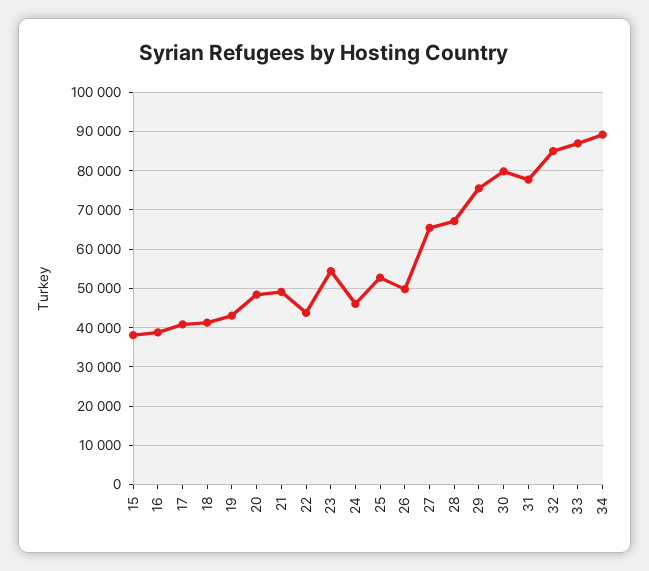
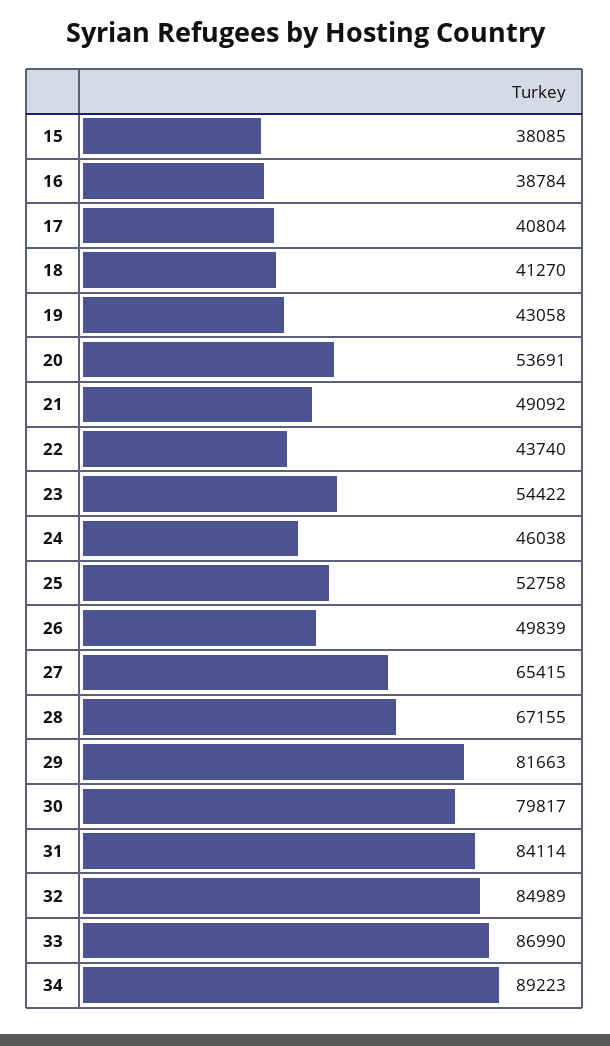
  {
    "15": 38085,
    "16": 38784,
    "17": 40804,
    "18": 41270,
    "19": 43058,
-   "20": 48000,
+   "20": 53691,
    "21": 49092,
    "22": 43740,
    "23": 54422,
    "24": 46038,
    "25": 52758,
    "26": 49839,
    "27": 65415,
    "28": 67155,
-   "29": 76000,
+   "29": 81663,
    "30": 79817,
-   "31": 78000,
+   "31": 84114,
    "32": 84989,
    "33": 86990,
    "34": 89223
  }

